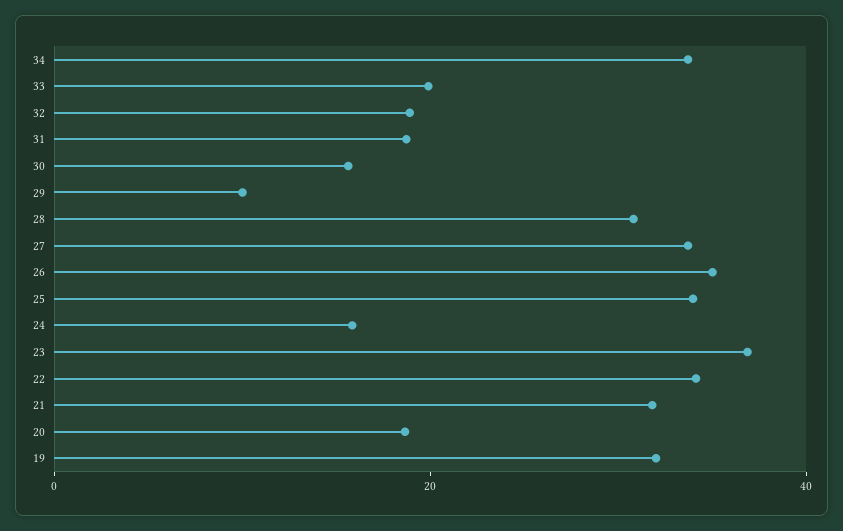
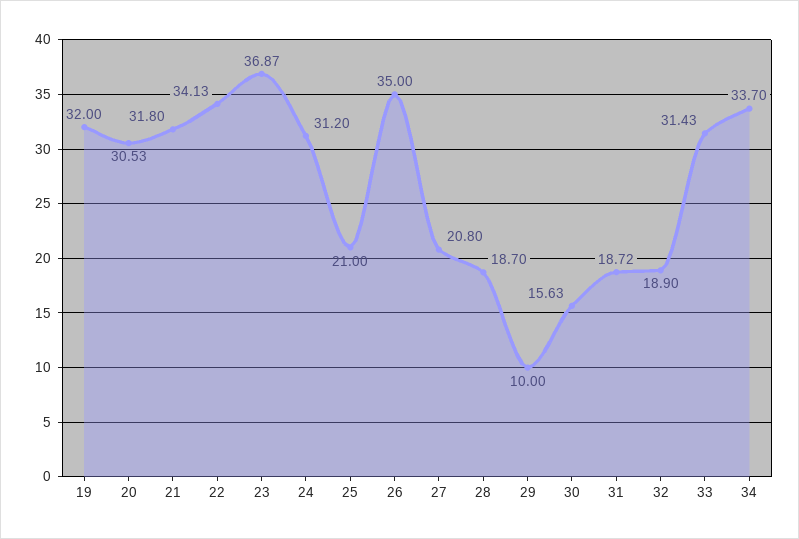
  {
    "34": 33.7,
-   "33": 20,
+   "33": 31.43,
    "32": 18.9,
    "31": 18.72,
    "30": 15.63,
    "29": 10,
-   "28": 30,
+   "28": 18.7,
-   "27": 35,
+   "27": 20.8,
    "26": 35,
-   "25": 35,
+   "25": 21,
-   "24": 15,
+   "24": 31.2,
    "23": 36.87,
    "22": 34.13,
    "21": 31.8,
-   "20": 20,
+   "20": 30.53,
    "19": 32
  }

